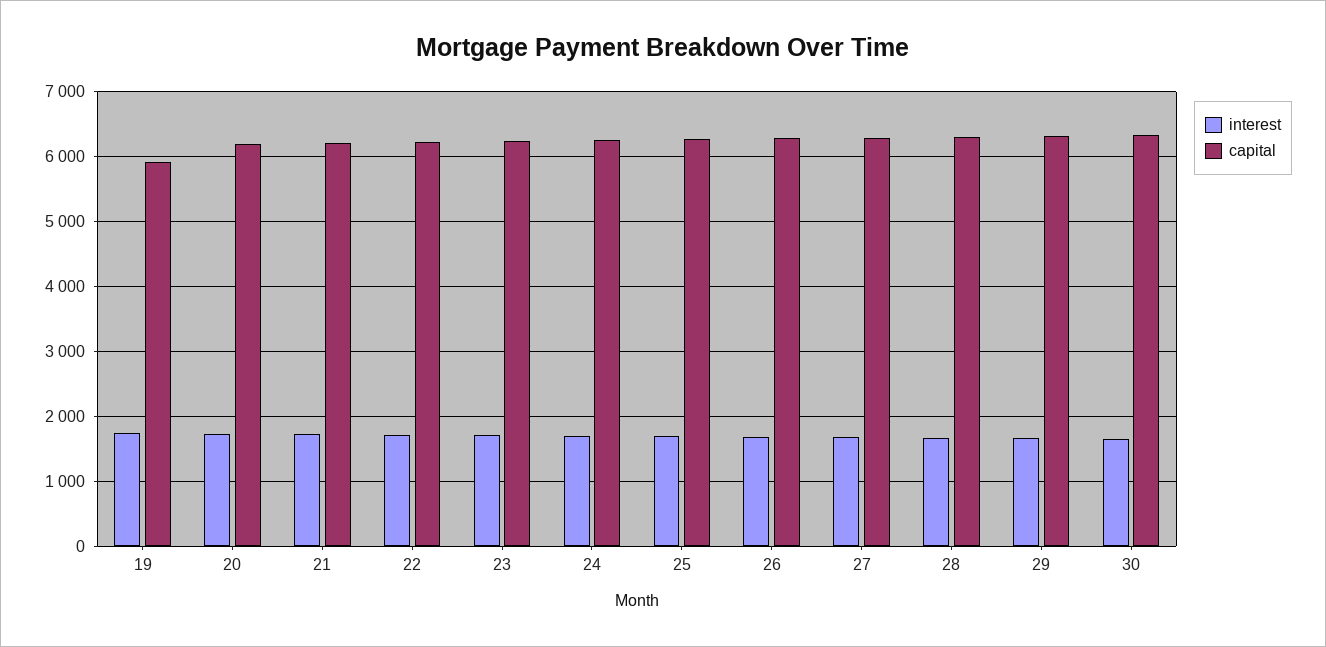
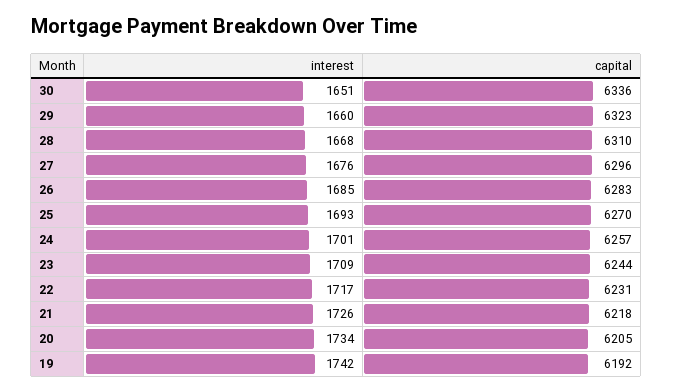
  {
    "interest": {
      "19": 1742,
      "20": 1734,
      "21": 1726,
      "22": 1717,
      "23": 1709,
      "24": 1701,
      "25": 1693,
      "26": 1685,
      "27": 1676,
      "28": 1668,
      "29": 1660,
      "30": 1651
    },
    "capital": {
-     "19": 5900,
+     "19": 6192,
      "20": 6205,
      "21": 6218,
      "22": 6231,
      "23": 6244,
      "24": 6257,
      "25": 6270,
      "26": 6283,
      "27": 6296,
      "28": 6310,
      "29": 6323,
      "30": 6336
    }
  }

